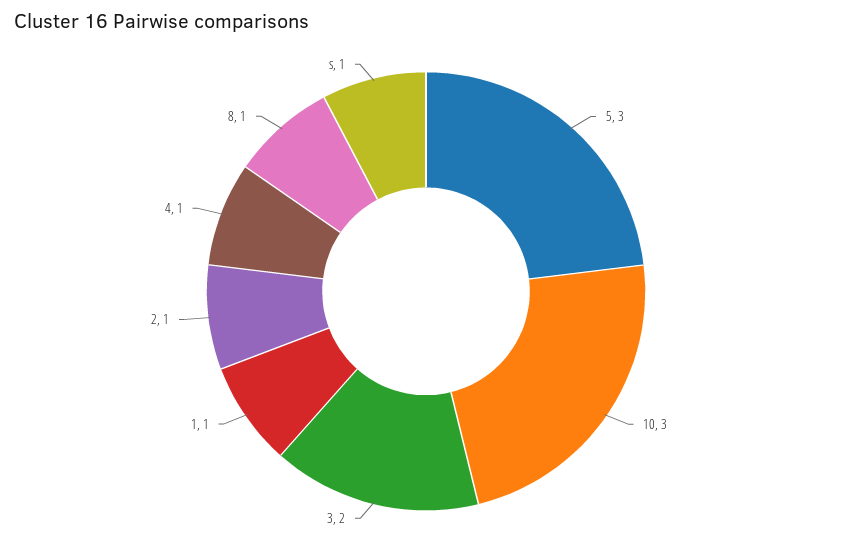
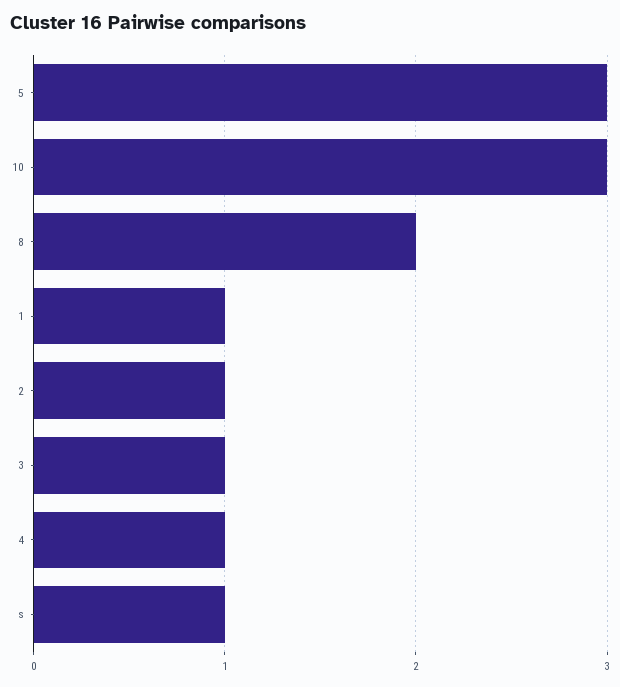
  {
    "5": 3,
    "10": 3,
-   "3": 2,
+   "3": 1,
    "1": 1,
    "2": 1,
    "4": 1,
-   "8": 1,
+   "8": 2,
    "s": 1
  }

